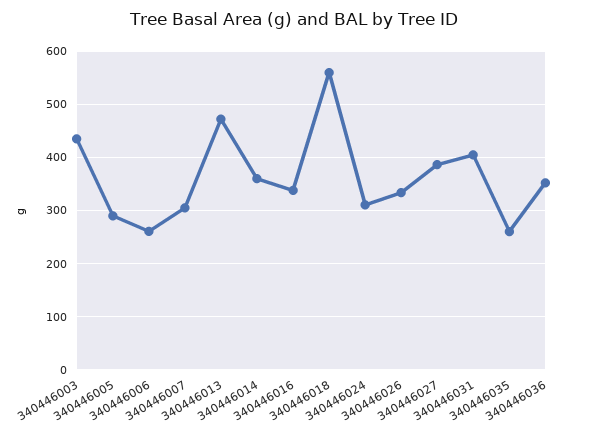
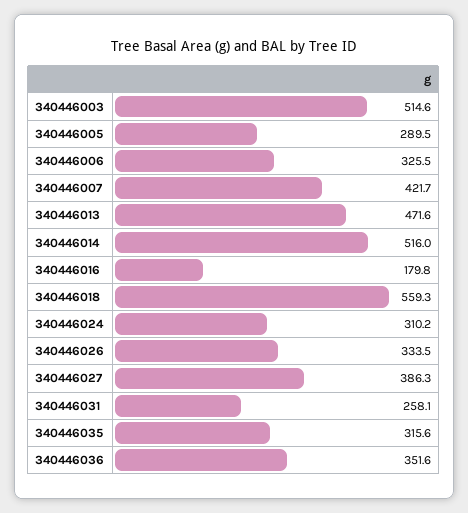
  {
-   "340446003": 440,
+   "340446003": 514.6,
    "340446005": 289.5,
-   "340446006": 260,
+   "340446006": 325.5,
-   "340446007": 300,
+   "340446007": 421.7,
    "340446013": 471.6,
-   "340446014": 360,
+   "340446014": 516,
-   "340446016": 340,
+   "340446016": 179.8,
    "340446018": 559.3,
    "340446024": 310.2,
    "340446026": 333.5,
    "340446027": 386.3,
-   "340446031": 400,
+   "340446031": 258.1,
-   "340446035": 260,
+   "340446035": 315.6,
    "340446036": 351.6
  }

